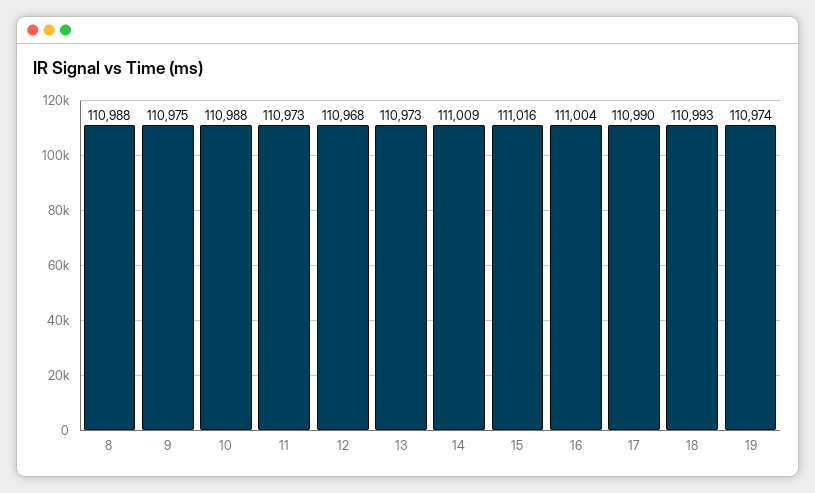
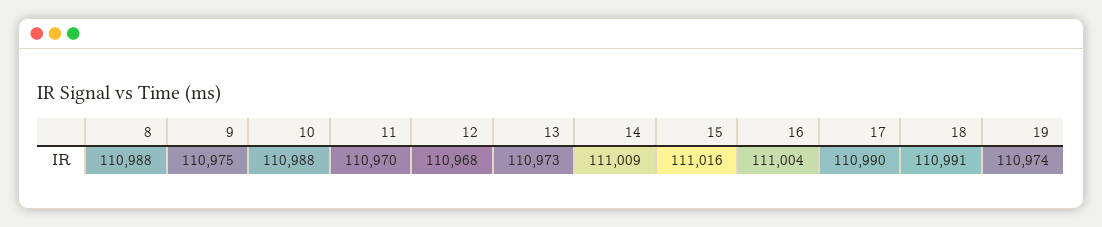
  {
    "8": 110988,
    "9": 110975,
    "10": 110988,
-   "11": 110973,
+   "11": 110970,
    "12": 110968,
    "13": 110973,
    "14": 111009,
    "15": 111016,
    "16": 111004,
    "17": 110990,
-   "18": 110993,
+   "18": 110991,
    "19": 110974
  }

